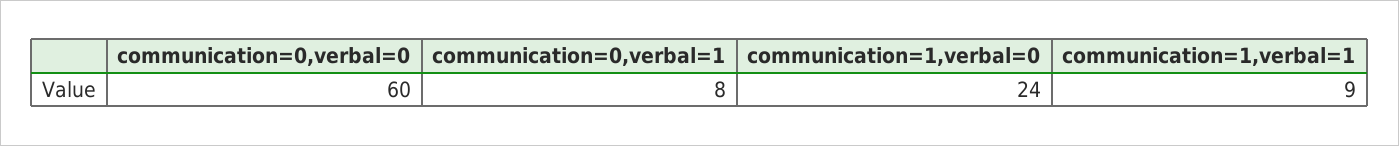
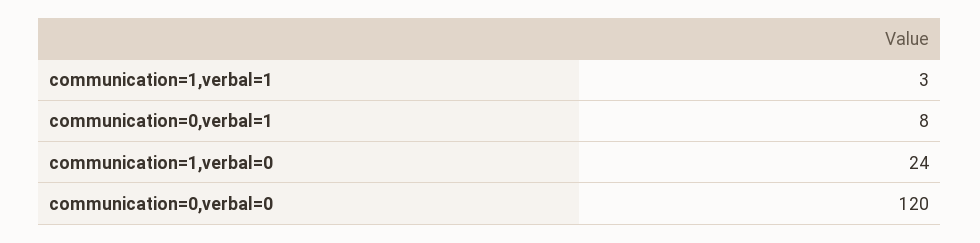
  {
-   "communication=0,verbal=0": 60,
+   "communication=0,verbal=0": 120,
    "communication=0,verbal=1": 8,
    "communication=1,verbal=0": 24,
-   "communication=1,verbal=1": 9
+   "communication=1,verbal=1": 3
  }

